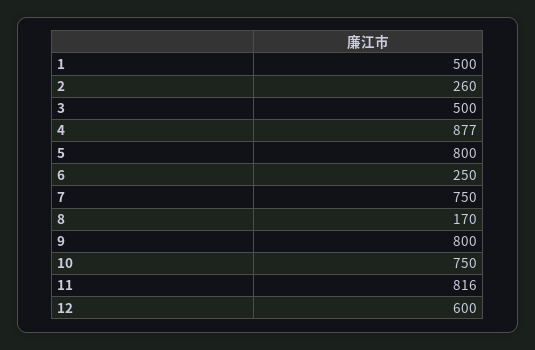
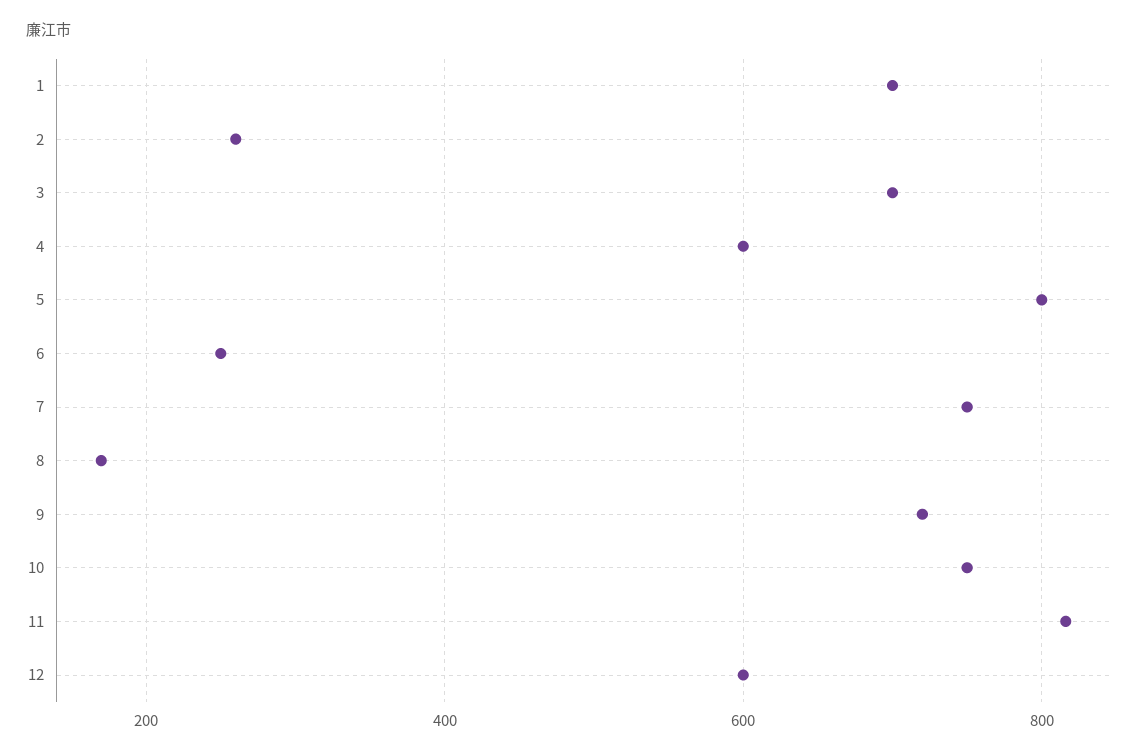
  {
-   "1": 500,
+   "1": 700,
    "2": 260,
-   "3": 500,
+   "3": 700,
-   "4": 877,
+   "4": 600,
    "5": 800,
    "6": 250,
    "7": 750,
    "8": 170,
-   "9": 800,
+   "9": 720,
    "10": 750,
    "11": 816,
    "12": 600
  }

